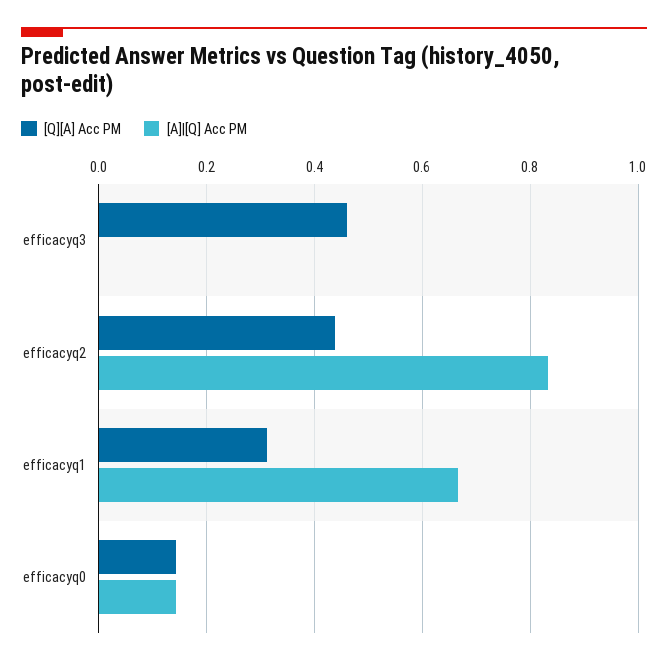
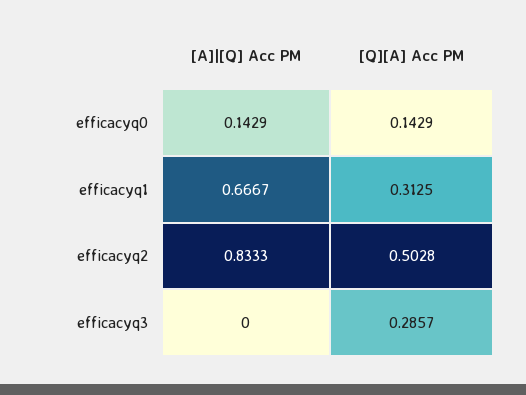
  {
    "[Q][A] Acc PM": {
-     "efficacyq3": 0.46,
+     "efficacyq3": 0.2857,
-     "efficacyq2": 0.44,
+     "efficacyq2": 0.5028,
      "efficacyq1": 0.3125,
      "efficacyq0": 0.1429
    },
    "[A]|[Q] Acc PM": {
      "efficacyq3": 0,
      "efficacyq2": 0.8333,
      "efficacyq1": 0.6667,
      "efficacyq0": 0.1429
    }
  }

